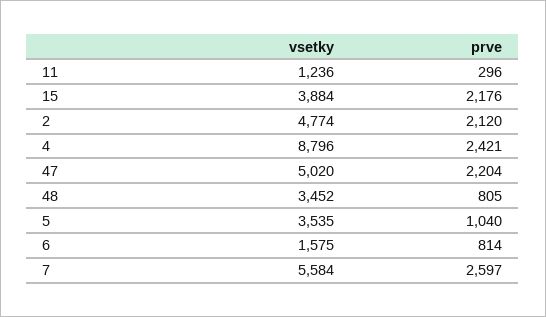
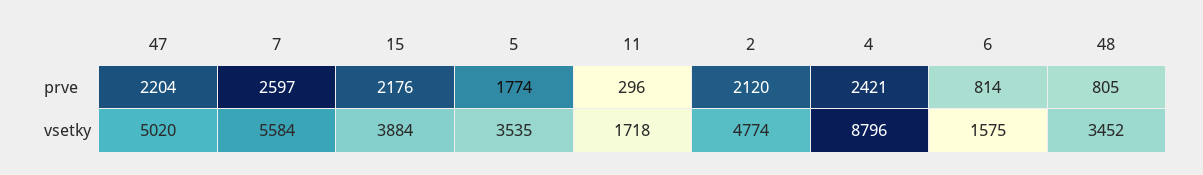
  {
    "vsetky": {
-     "11": 1236,
+     "11": 1718,
      "15": 3884,
      "2": 4774,
      "4": 8796,
      "47": 5020,
      "48": 3452,
      "5": 3535,
      "6": 1575,
      "7": 5584
    },
    "prve": {
      "11": 296,
      "15": 2176,
      "2": 2120,
      "4": 2421,
      "47": 2204,
      "48": 805,
-     "5": 1040,
+     "5": 1774,
      "6": 814,
      "7": 2597
    }
  }

